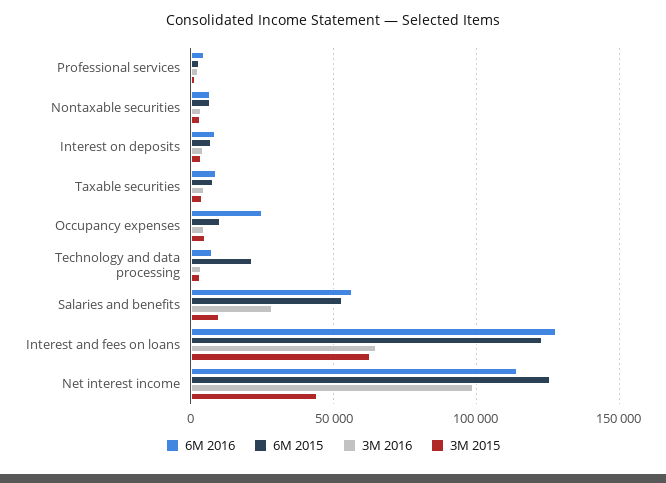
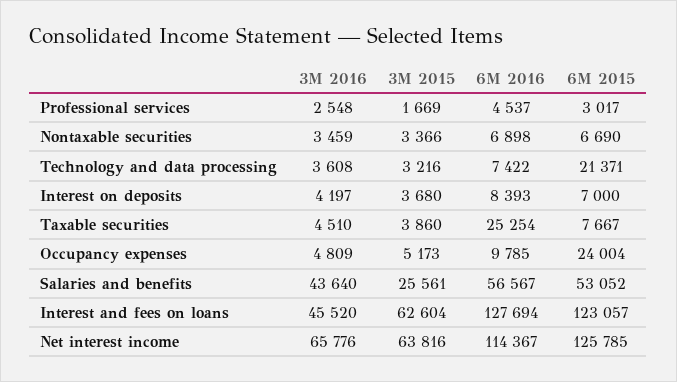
  {
    "6M 2016": {
      "Professional services": 4537,
      "Nontaxable securities": 6898,
      "Interest on deposits": 8393,
-     "Taxable securities": 10000,
+     "Taxable securities": 25254,
-     "Occupancy expenses": 25000,
+     "Occupancy expenses": 9785,
      "Technology and data processing": 7422,
      "Salaries and benefits": 56567,
      "Interest and fees on loans": 127694,
      "Net interest income": 114367
    },
    "6M 2015": {
      "Professional services": 3017,
      "Nontaxable securities": 6690,
      "Interest on deposits": 7000,
      "Taxable securities": 7667,
-     "Occupancy expenses": 10000,
+     "Occupancy expenses": 24004,
      "Technology and data processing": 21371,
      "Salaries and benefits": 53052,
      "Interest and fees on loans": 123057,
      "Net interest income": 125785
    },
    "3M 2016": {
      "Professional services": 2548,
      "Nontaxable securities": 3459,
      "Interest on deposits": 4197,
      "Taxable securities": 4510,
      "Occupancy expenses": 4809,
      "Technology and data processing": 3608,
-     "Salaries and benefits": 30000,
+     "Salaries and benefits": 43640,
-     "Interest and fees on loans": 65000,
+     "Interest and fees on loans": 45520,
-     "Net interest income": 100000
+     "Net interest income": 65776
    },
    "3M 2015": {
      "Professional services": 1669,
      "Nontaxable securities": 3366,
      "Interest on deposits": 3680,
      "Taxable securities": 3860,
      "Occupancy expenses": 5173,
      "Technology and data processing": 3216,
-     "Salaries and benefits": 10000,
+     "Salaries and benefits": 25561,
      "Interest and fees on loans": 62604,
-     "Net interest income": 45000
+     "Net interest income": 63816
    }
  }

